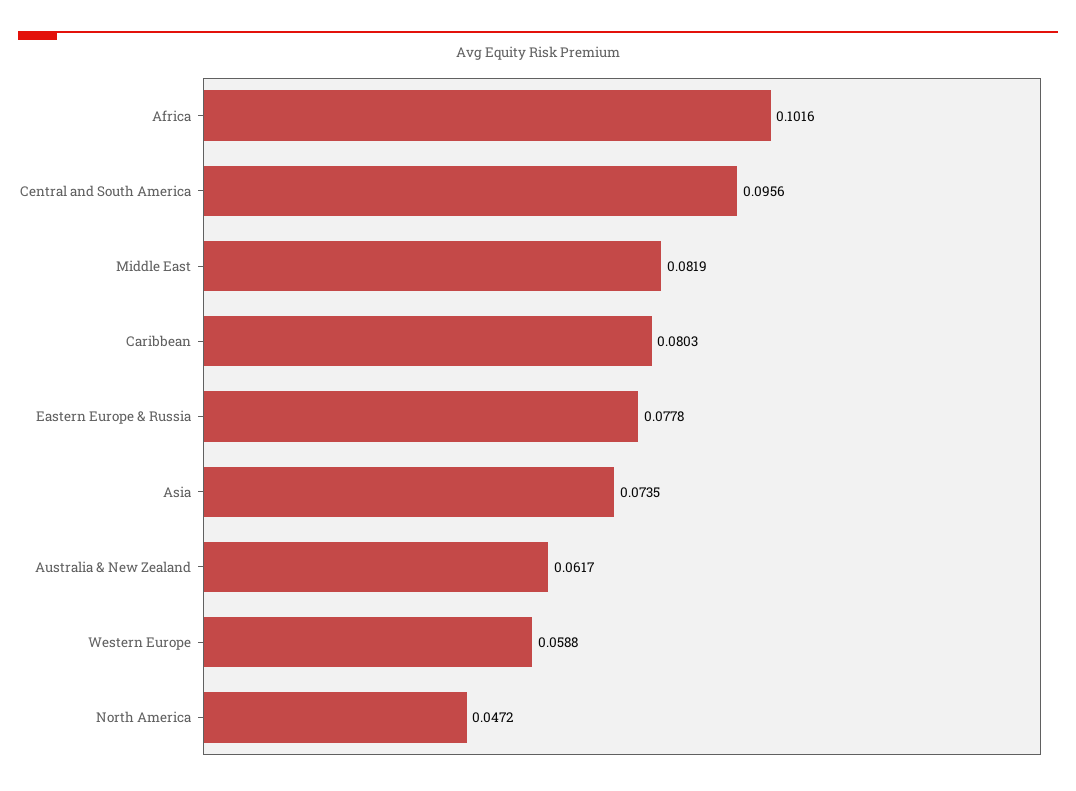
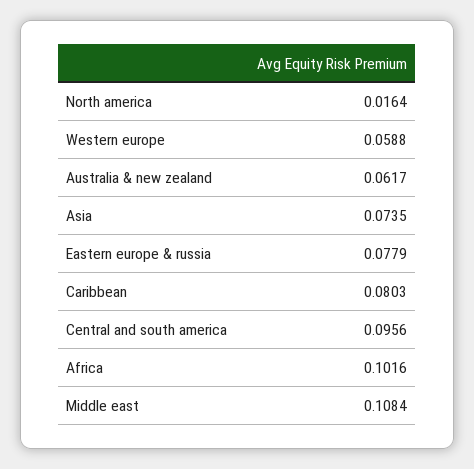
  {
    "Africa": 0.1016,
    "Central and South America": 0.0956,
-   "Middle East": 0.0819,
+   "Middle East": 0.1084,
    "Caribbean": 0.0803,
-   "Eastern Europe & Russia": 0.0778,
+   "Eastern Europe & Russia": 0.0779,
    "Asia": 0.0735,
    "Australia & New Zealand": 0.0617,
    "Western Europe": 0.0588,
-   "North America": 0.0472
+   "North America": 0.0164
  }

